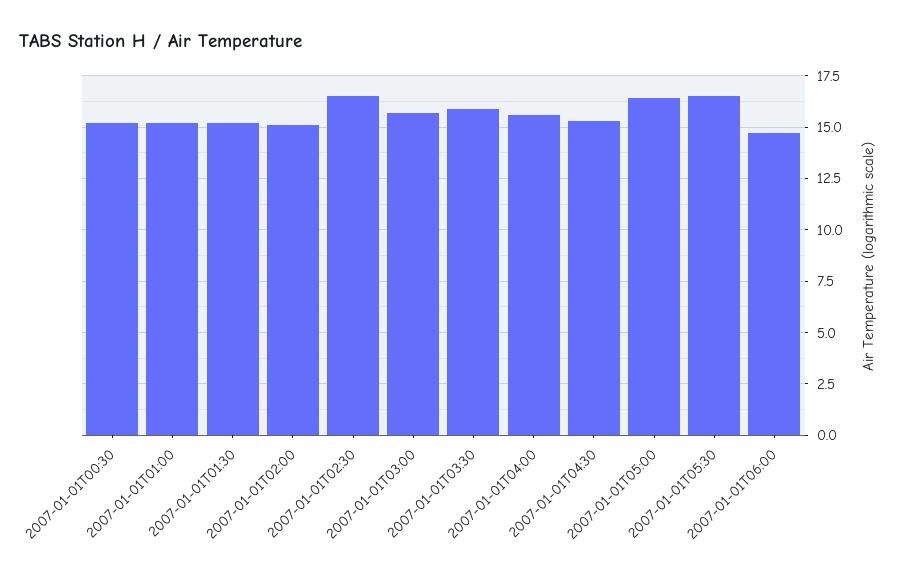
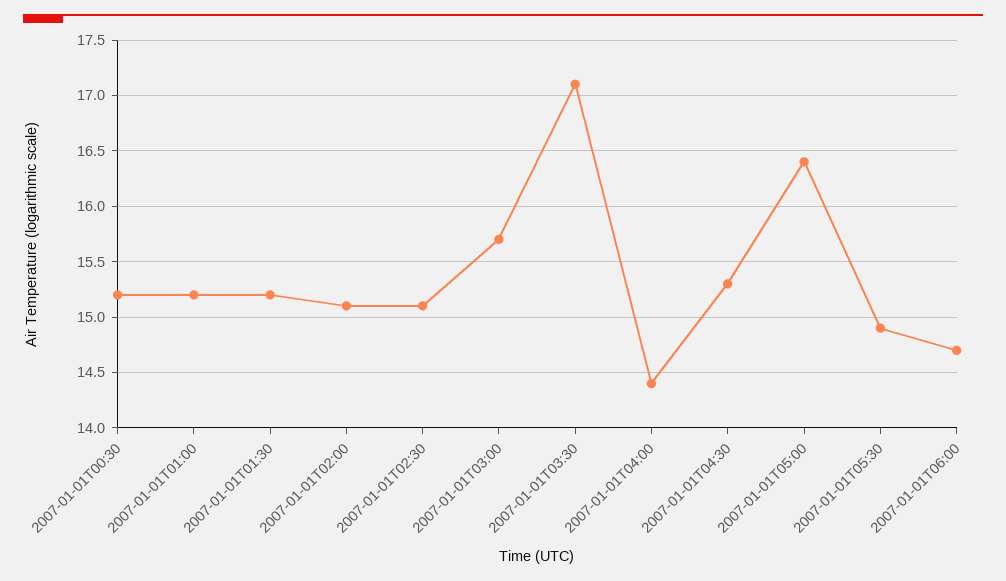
  {
    "2007-01-01T00:30": 15.2,
    "2007-01-01T01:00": 15.2,
    "2007-01-01T01:30": 15.2,
    "2007-01-01T02:00": 15.1,
-   "2007-01-01T02:30": 16.5,
+   "2007-01-01T02:30": 15.1,
    "2007-01-01T03:00": 15.7,
-   "2007-01-01T03:30": 16,
+   "2007-01-01T03:30": 17.1,
-   "2007-01-01T04:00": 15.5,
+   "2007-01-01T04:00": 14.4,
    "2007-01-01T04:30": 15.3,
    "2007-01-01T05:00": 16.4,
-   "2007-01-01T05:30": 16.5,
+   "2007-01-01T05:30": 14.9,
    "2007-01-01T06:00": 14.7
  }

